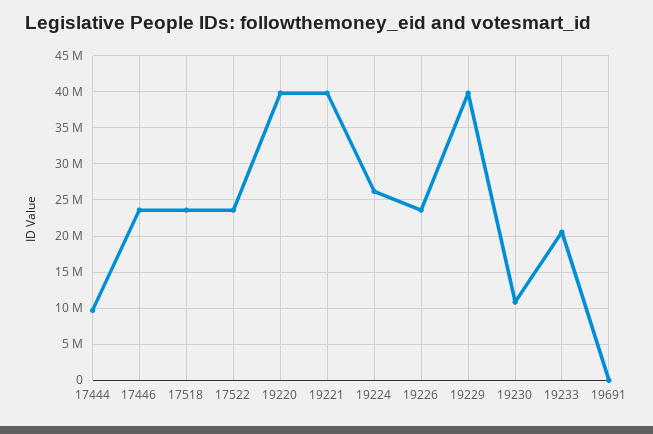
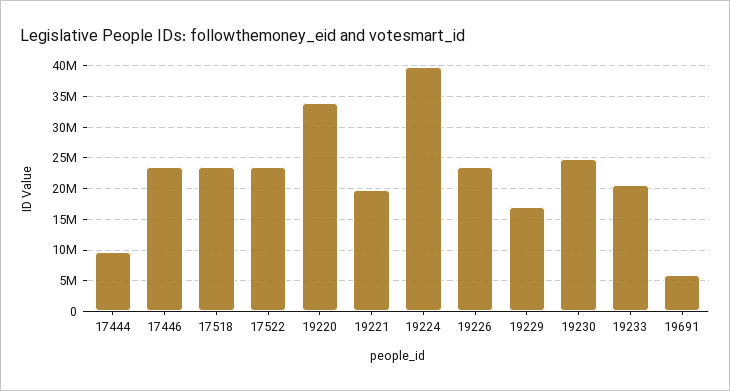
  {
    "17444": 10000000,
    "17446": 24000000,
    "17518": 24000000,
    "17522": 24000000,
-   "19220": 40000000,
+   "19220": 34000000,
-   "19221": 40000000,
+   "19221": 20000000,
-   "19224": 26000000,
+   "19224": 40000000,
    "19226": 24000000,
-   "19229": 40000000,
+   "19229": 17000000,
-   "19230": 11000000,
+   "19230": 25000000,
    "19233": 21000000,
-   "19691": 0
+   "19691": 6000000
  }

